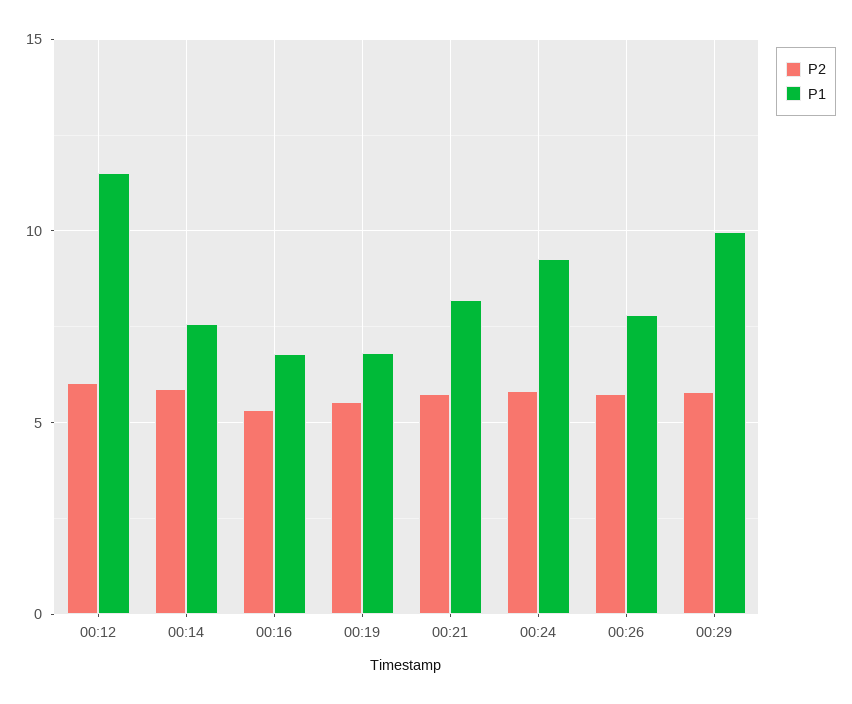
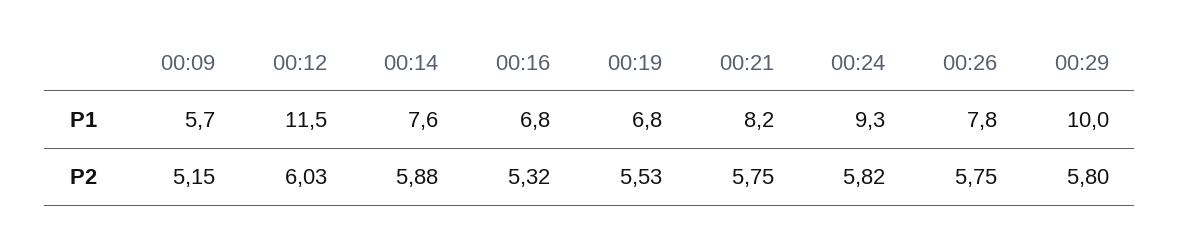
  {
    "P2": {
      "00:12": 6.03,
      "00:14": 5.88,
      "00:16": 5.32,
      "00:19": 5.53,
      "00:21": 5.75,
      "00:24": 5.82,
      "00:26": 5.75,
-     "00:29": 5.8
+     "00:29": 5.8,
+     "00:09": 5.15
    },
    "P1": {
      "00:12": 11.5,
      "00:14": 7.6,
      "00:16": 6.8,
      "00:19": 6.8,
      "00:21": 8.2,
      "00:24": 9.3,
      "00:26": 7.8,
-     "00:29": 10
+     "00:29": 10,
+     "00:09": 5.7
    }
  }

